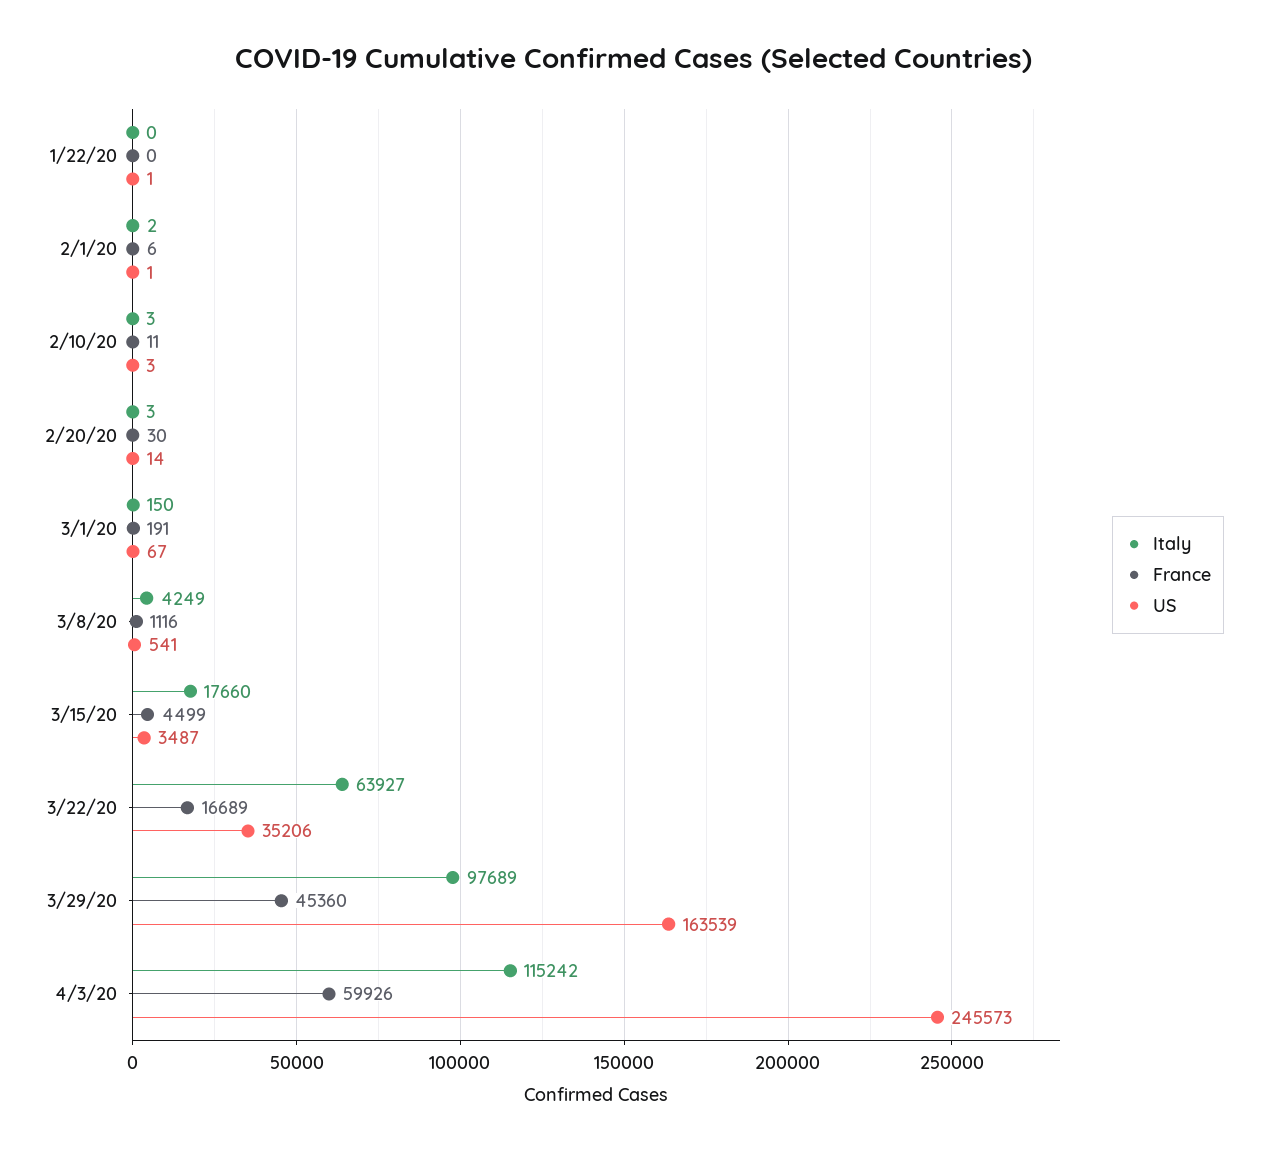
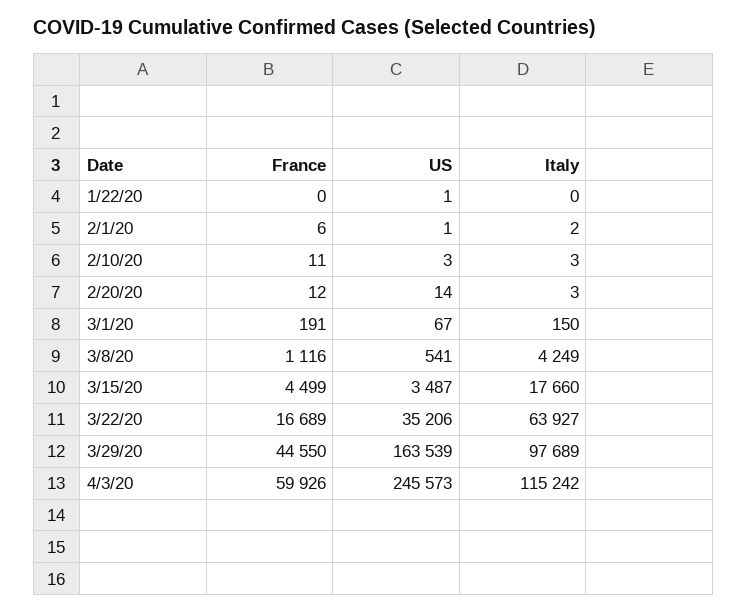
  {
    "Italy": {
      "1/22/20": 0,
      "2/1/20": 2,
      "2/10/20": 3,
      "2/20/20": 3,
      "3/1/20": 150,
      "3/8/20": 4249,
      "3/15/20": 17660,
      "3/22/20": 63927,
      "3/29/20": 97689,
      "4/3/20": 115242
    },
    "France": {
      "1/22/20": 0,
      "2/1/20": 6,
      "2/10/20": 11,
-     "2/20/20": 30,
+     "2/20/20": 12,
      "3/1/20": 191,
      "3/8/20": 1116,
      "3/15/20": 4499,
      "3/22/20": 16689,
-     "3/29/20": 45360,
+     "3/29/20": 44550,
      "4/3/20": 59926
    },
    "US": {
      "1/22/20": 1,
      "2/1/20": 1,
      "2/10/20": 3,
      "2/20/20": 14,
      "3/1/20": 67,
      "3/8/20": 541,
      "3/15/20": 3487,
      "3/22/20": 35206,
      "3/29/20": 163539,
      "4/3/20": 245573
    }
  }

